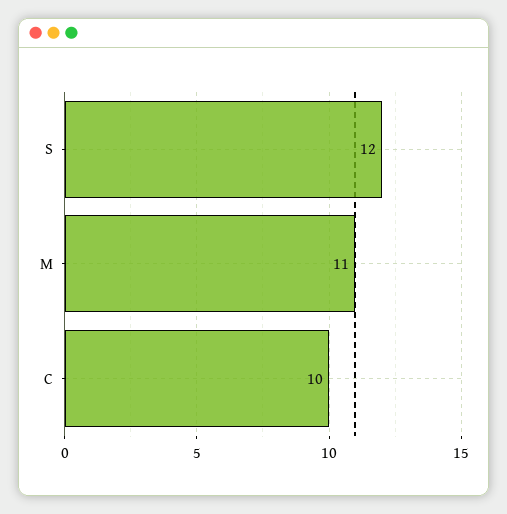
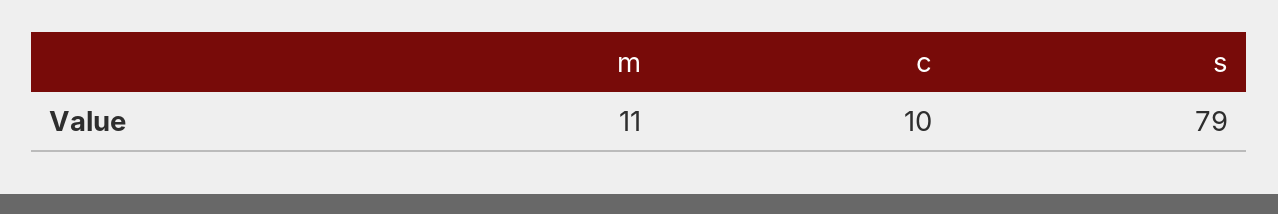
  {
-   "S": 12,
+   "S": 79,
    "M": 11,
    "C": 10
  }

